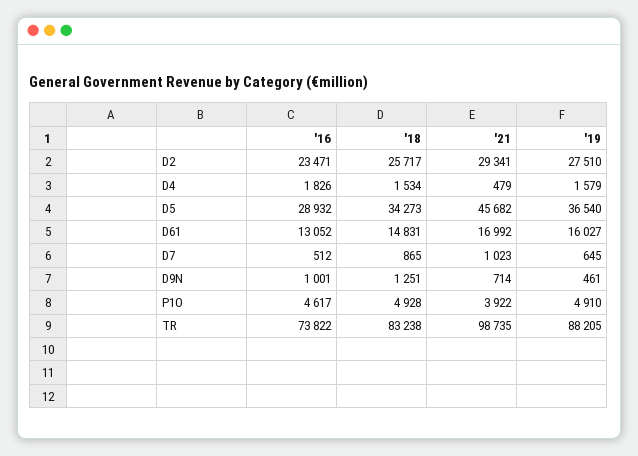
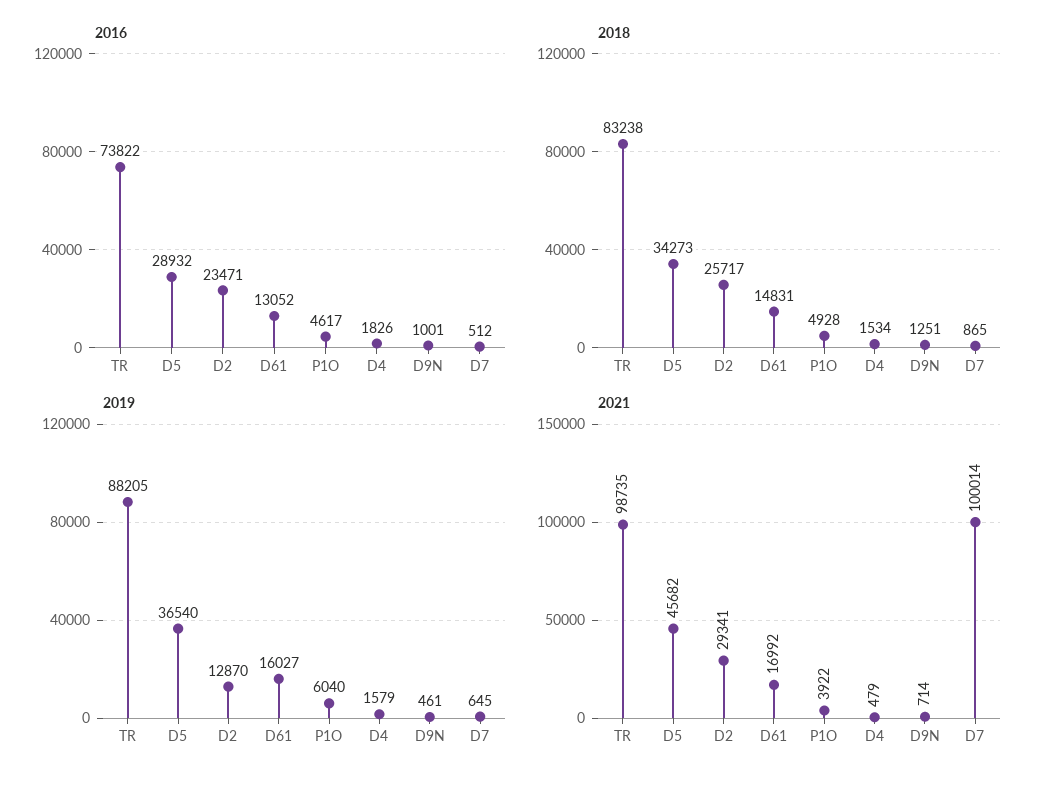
  {
    "'16": {
      "D2": 23471,
      "D4": 1826,
      "D5": 28932,
      "D61": 13052,
      "D7": 512,
      "D9N": 1001,
      "P1O": 4617,
      "TR": 73822
    },
    "'18": {
      "D2": 25717,
      "D4": 1534,
      "D5": 34273,
      "D61": 14831,
      "D7": 865,
      "D9N": 1251,
      "P1O": 4928,
      "TR": 83238
    },
    "'21": {
      "D2": 29341,
      "D4": 479,
      "D5": 45682,
      "D61": 16992,
-     "D7": 1023,
+     "D7": 100014,
      "D9N": 714,
      "P1O": 3922,
      "TR": 98735
    },
    "'19": {
-     "D2": 27510,
+     "D2": 12870,
      "D4": 1579,
      "D5": 36540,
      "D61": 16027,
      "D7": 645,
      "D9N": 461,
-     "P1O": 4910,
+     "P1O": 6040,
      "TR": 88205
    }
  }

